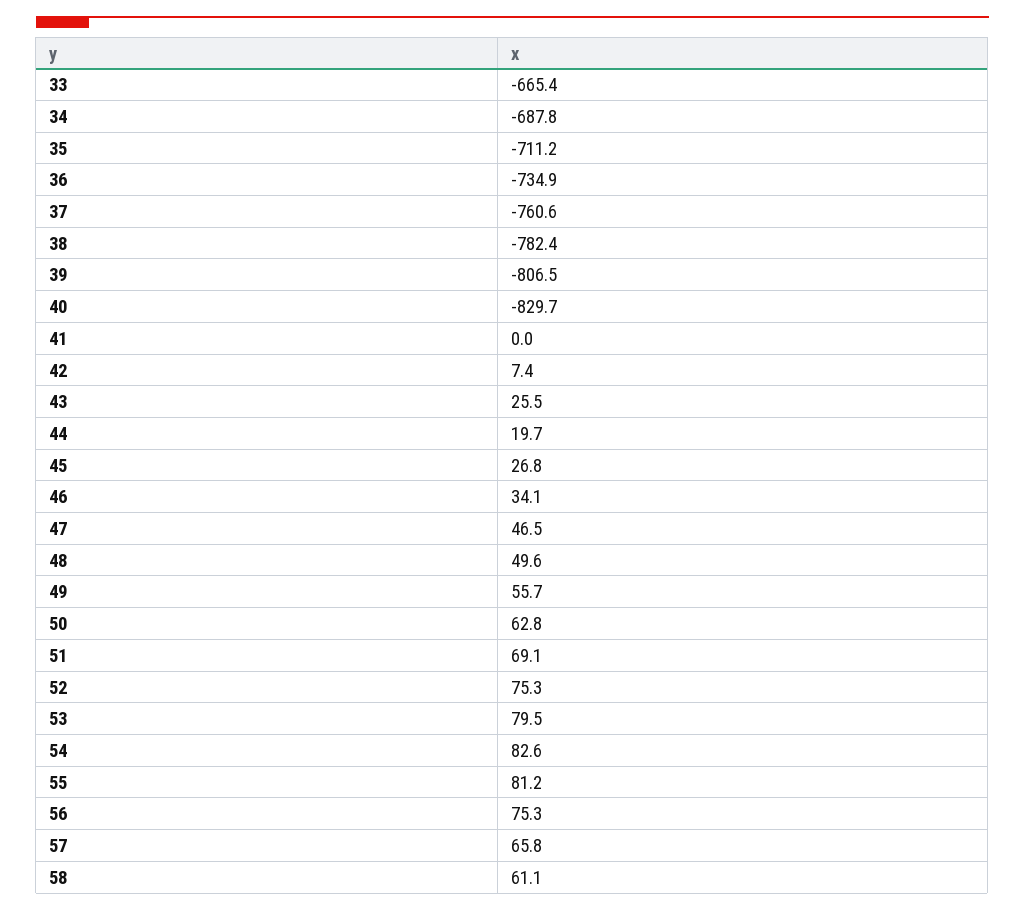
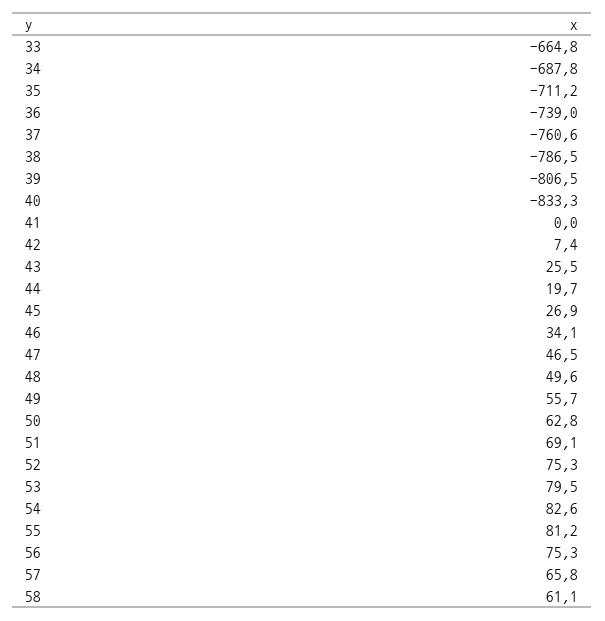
  {
-   "33": -665.4,
+   "33": -664.8,
    "34": -687.8,
    "35": -711.2,
-   "36": -734.9,
+   "36": -739,
    "37": -760.6,
-   "38": -782.4,
+   "38": -786.5,
    "39": -806.5,
-   "40": -829.7,
+   "40": -833.3,
    "41": 0,
    "42": 7.4,
    "43": 25.5,
    "44": 19.7,
-   "45": 26.8,
+   "45": 26.9,
    "46": 34.1,
    "47": 46.5,
    "48": 49.6,
    "49": 55.7,
    "50": 62.8,
    "51": 69.1,
    "52": 75.3,
    "53": 79.5,
    "54": 82.6,
    "55": 81.2,
    "56": 75.3,
    "57": 65.8,
    "58": 61.1
  }

